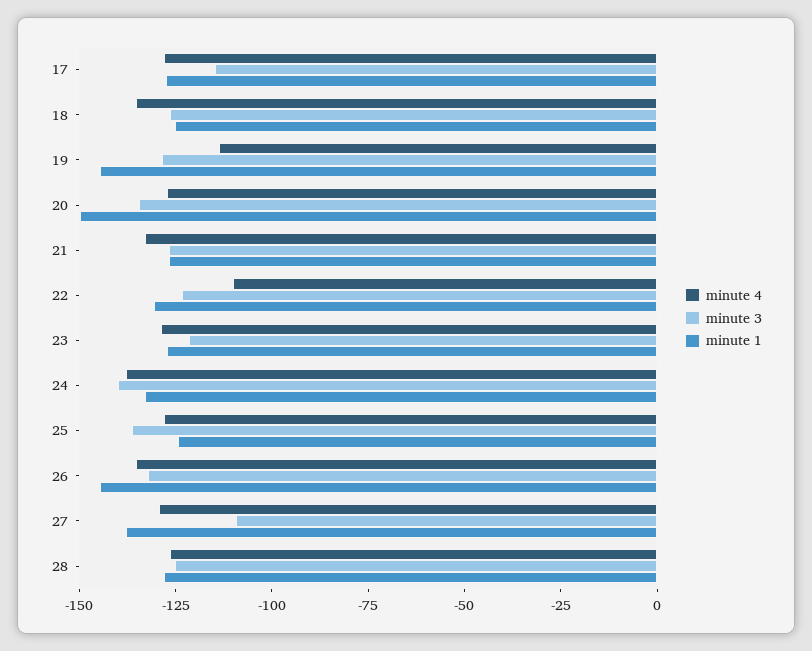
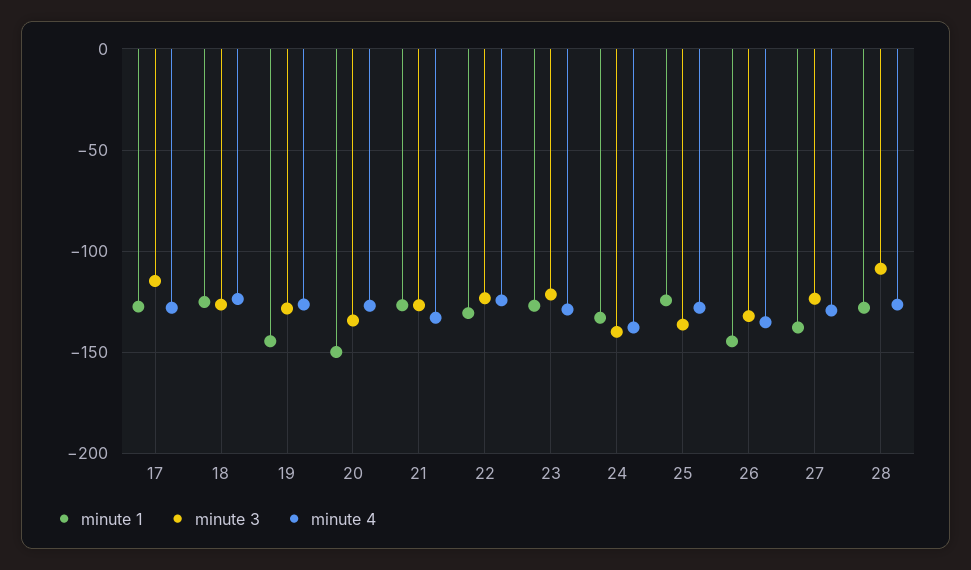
  {
    "minute 4": {
      "17": -130,
-     "18": -135,
+     "18": -125,
-     "19": -115,
+     "19": -125,
      "20": -125,
      "21": -135,
-     "22": -110,
+     "22": -125,
      "23": -130,
      "24": -140,
      "25": -130,
      "26": -135,
      "27": -130,
      "28": -125
    },
    "minute 3": {
      "17": -115,
      "18": -125,
      "19": -130,
      "20": -135,
      "21": -125,
      "22": -125,
      "23": -120,
      "24": -140,
      "25": -135,
      "26": -130,
-     "27": -110,
+     "27": -125,
-     "28": -125
+     "28": -110
    },
    "minute 1": {
      "17": -130,
      "18": -125,
      "19": -145,
      "20": -150,
      "21": -125,
      "22": -130,
      "23": -125,
      "24": -135,
      "25": -125,
      "26": -145,
      "27": -140,
      "28": -130
    }
  }

